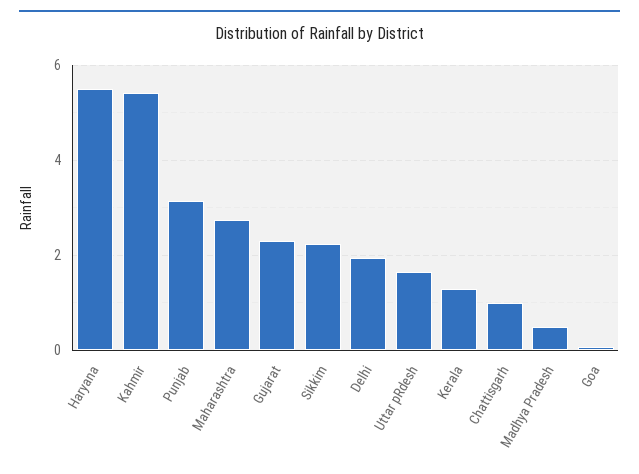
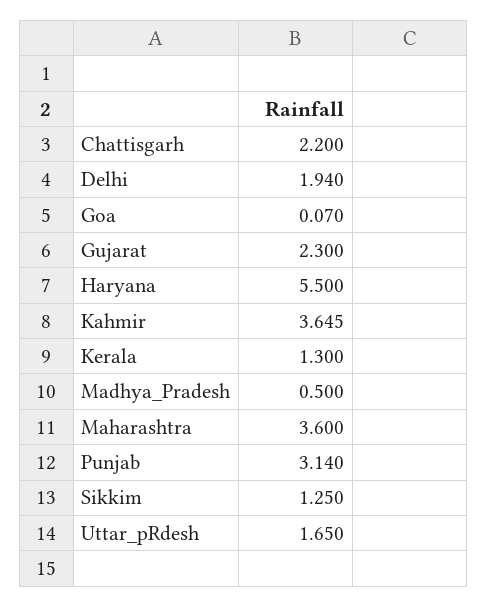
  {
    "Haryana": 5.5,
-   "Kahmir": 5.4,
+   "Kahmir": 3.645,
    "Punjab": 3.14,
-   "Maharashtra": 2.8,
+   "Maharashtra": 3.6,
    "Gujarat": 2.3,
-   "Sikkim": 2.2,
+   "Sikkim": 1.25,
    "Delhi": 1.94,
    "Uttar pRdesh": 1.65,
    "Kerala": 1.3,
-   "Chattisgarh": 1,
+   "Chattisgarh": 2.2,
    "Madhya Pradesh": 0.5,
    "Goa": 0.07
  }

